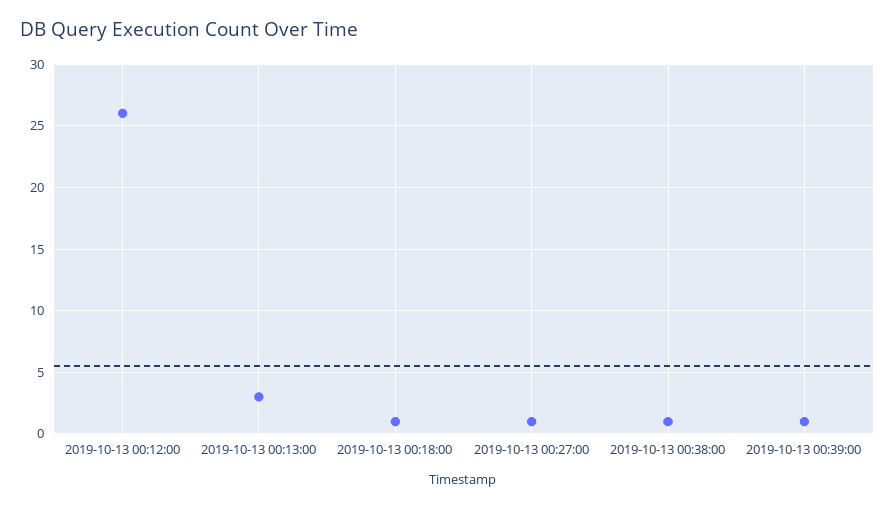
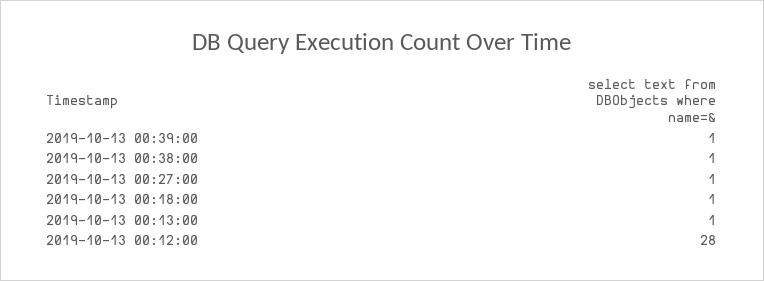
  {
-   "2019-10-13 00:12:00": 26,
+   "2019-10-13 00:12:00": 28,
-   "2019-10-13 00:13:00": 3,
+   "2019-10-13 00:13:00": 1,
    "2019-10-13 00:18:00": 1,
    "2019-10-13 00:27:00": 1,
    "2019-10-13 00:38:00": 1,
    "2019-10-13 00:39:00": 1
  }

